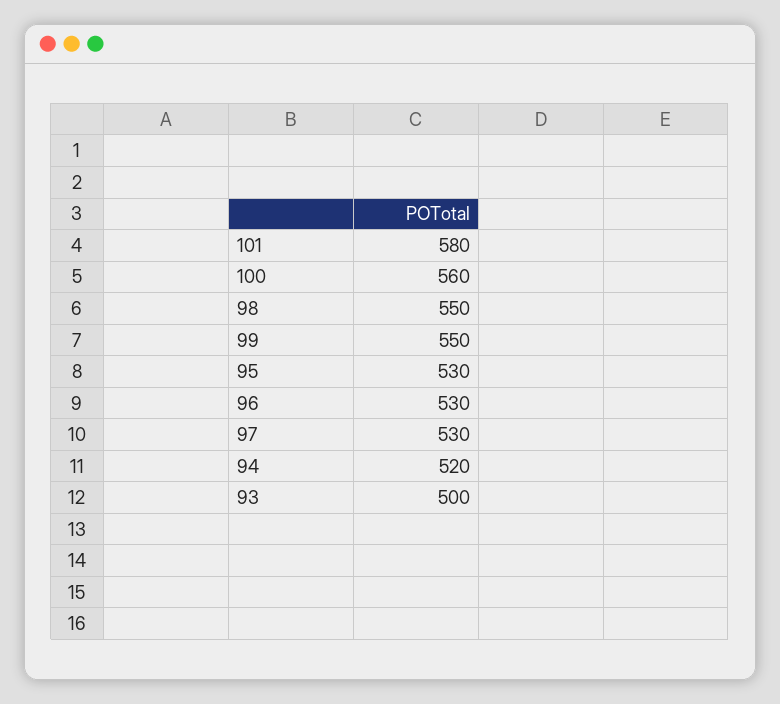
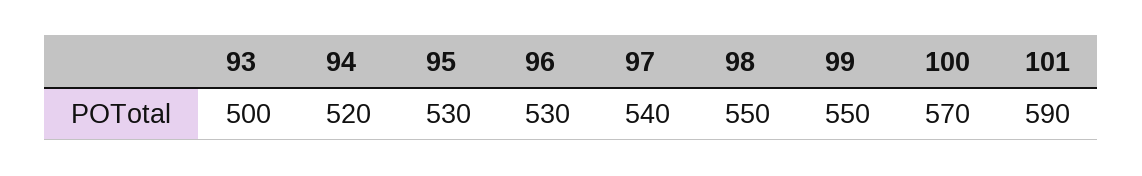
  {
-   "101": 580,
+   "101": 590,
-   "100": 560,
+   "100": 570,
    "98": 550,
    "99": 550,
    "95": 530,
    "96": 530,
-   "97": 530,
+   "97": 540,
    "94": 520,
    "93": 500
  }

